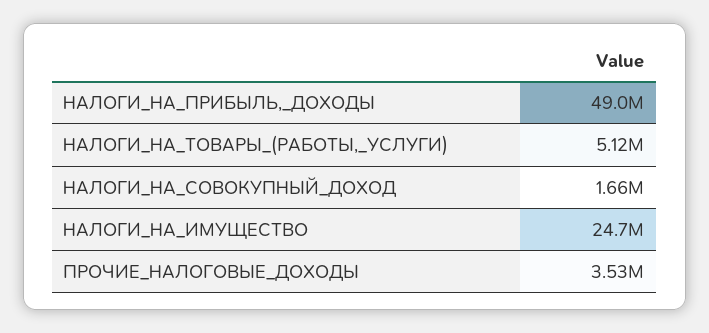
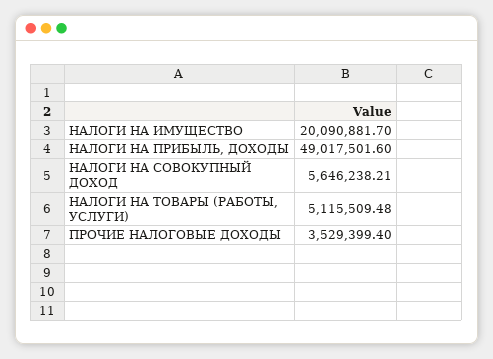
  {
    "НАЛОГИ_НА_ПРИБЫЛЬ,_ДОХОДЫ": 49017501.6,
    "НАЛОГИ_НА_ТОВАРЫ_(РАБОТЫ,_УСЛУГИ)": 5115509.48,
-   "НАЛОГИ_НА_СОВОКУПНЫЙ_ДОХОД": 1660000,
+   "НАЛОГИ_НА_СОВОКУПНЫЙ_ДОХОД": 5646238.21,
-   "НАЛОГИ_НА_ИМУЩЕСТВО": 24700000,
+   "НАЛОГИ_НА_ИМУЩЕСТВО": 20090881.7,
    "ПРОЧИЕ_НАЛОГОВЫЕ_ДОХОДЫ": 3529399.4
  }

